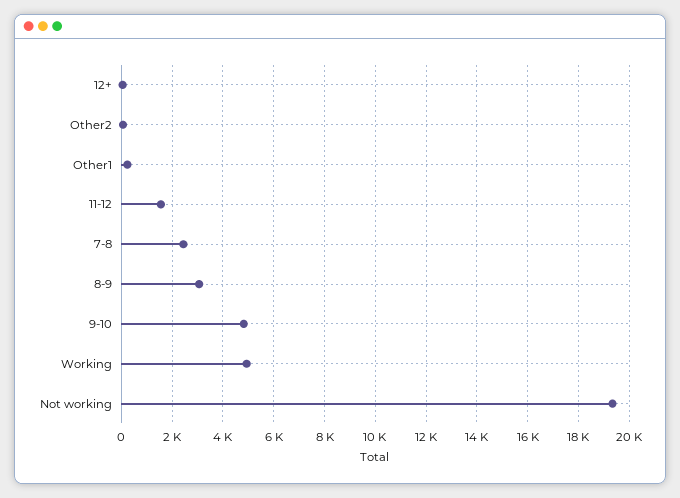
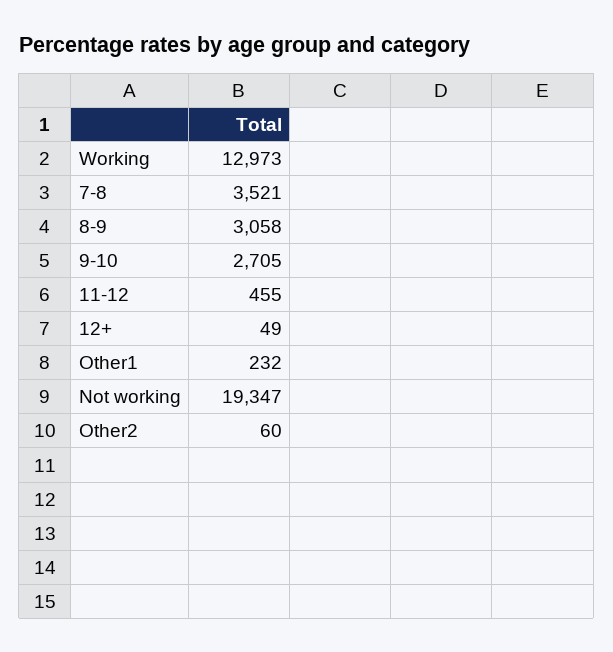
  {
    "12+": 49,
    "Other2": 60,
    "Other1": 232,
-   "11-12": 1500,
+   "11-12": 455,
-   "7-8": 2500,
+   "7-8": 3521,
    "8-9": 3058,
-   "9-10": 4750,
+   "9-10": 2705,
-   "Working": 5000,
+   "Working": 12973,
    "Not working": 19347
  }

